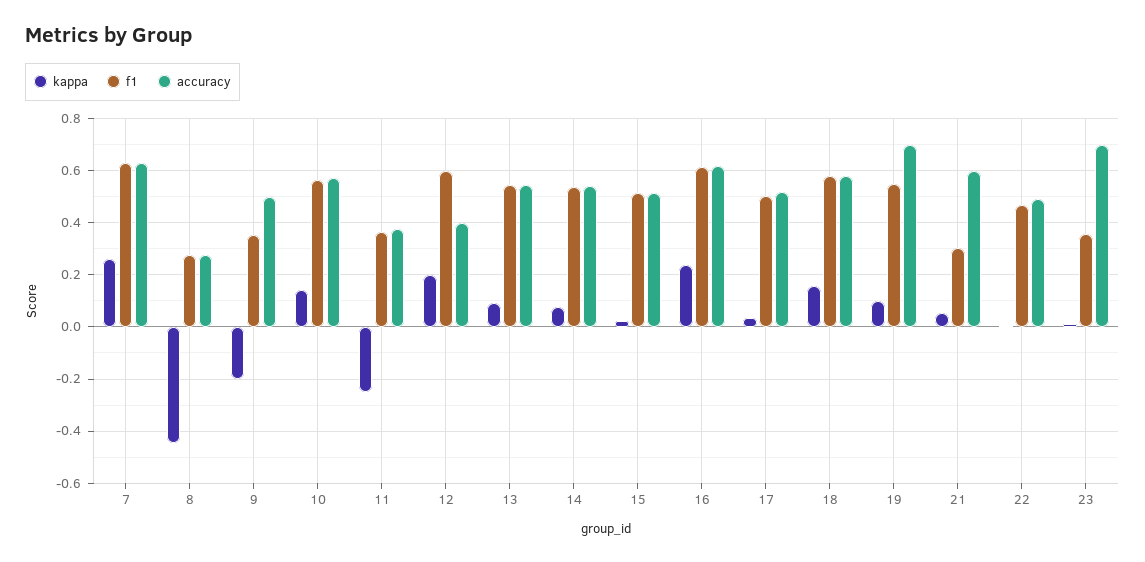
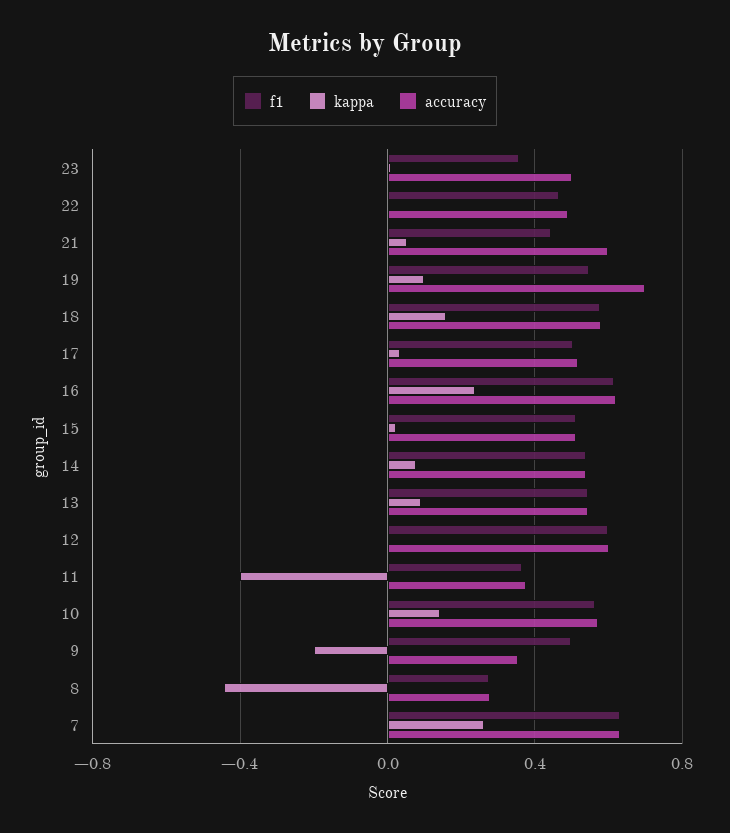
  {
    "kappa": {
      "7": 0.25,
      "8": -0.45,
      "9": -0.2,
      "10": 0.15,
-     "11": -0.25,
+     "11": -0.4,
-     "12": 0.2,
+     "12": 0,
      "13": 0.1,
      "14": 0.075,
      "15": 0.025,
      "16": 0.25,
      "17": 0.025,
      "18": 0.15,
      "19": 0.1,
      "21": 0.05,
      "22": 0,
      "23": 0
    },
    "f1": {
      "7": 0.625,
      "8": 0.275,
-     "9": 0.35,
+     "9": 0.5,
      "10": 0.575,
      "11": 0.375,
      "12": 0.6,
      "13": 0.55,
      "14": 0.55,
      "15": 0.5,
      "16": 0.625,
      "17": 0.5,
      "18": 0.575,
      "19": 0.55,
-     "21": 0.3,
+     "21": 0.45,
      "22": 0.475,
      "23": 0.35
    },
    "accuracy": {
      "7": 0.625,
      "8": 0.275,
-     "9": 0.5,
+     "9": 0.35,
      "10": 0.575,
      "11": 0.375,
-     "12": 0.4,
+     "12": 0.6,
      "13": 0.55,
      "14": 0.55,
      "15": 0.5,
      "16": 0.625,
      "17": 0.525,
      "18": 0.575,
      "19": 0.7,
      "21": 0.6,
      "22": 0.5,
-     "23": 0.7
+     "23": 0.5
    }
  }

